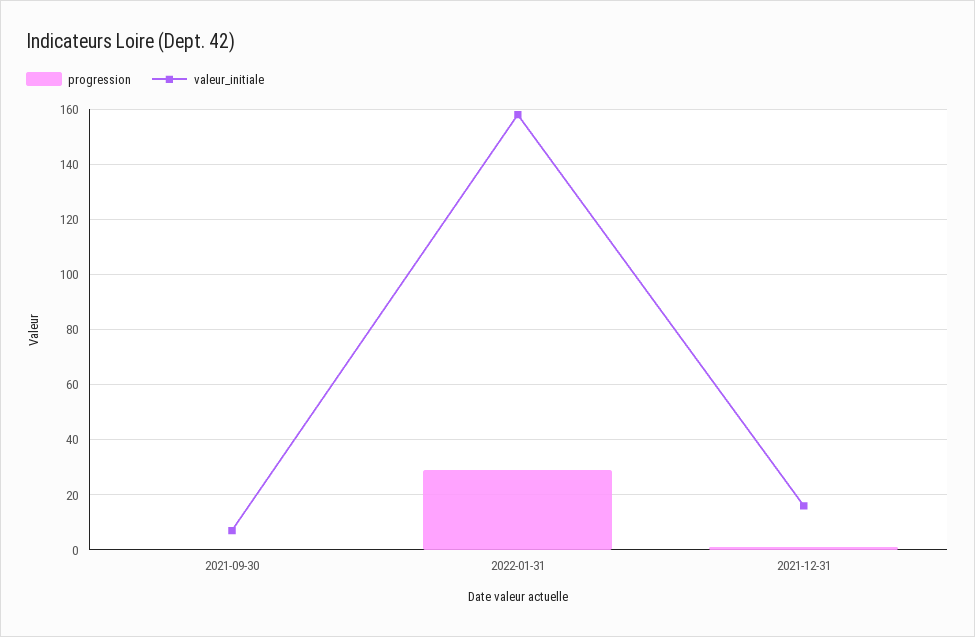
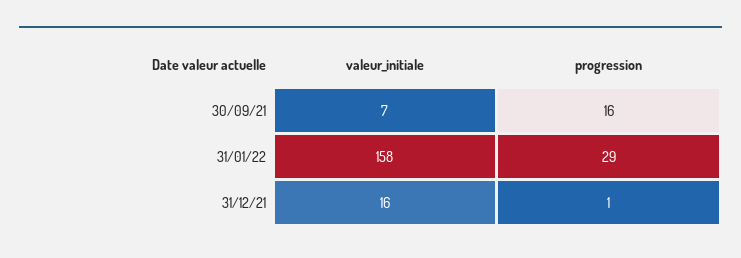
  {
    "progression": {
-     "2021-09-30": 0,
+     "2021-09-30": 16,
      "2022-01-31": 29,
      "2021-12-31": 1
    },
    "valeur_initiale": {
      "2021-09-30": 7,
      "2022-01-31": 158,
      "2021-12-31": 16
    }
  }

